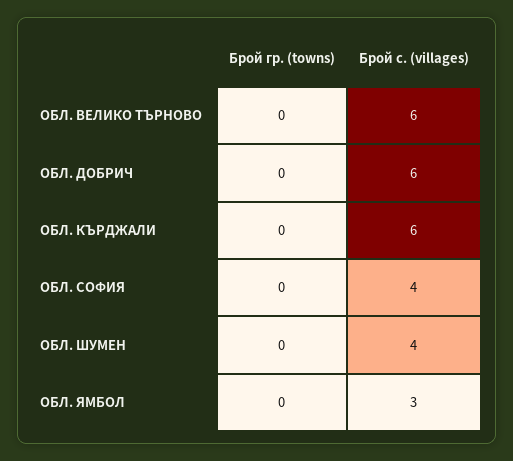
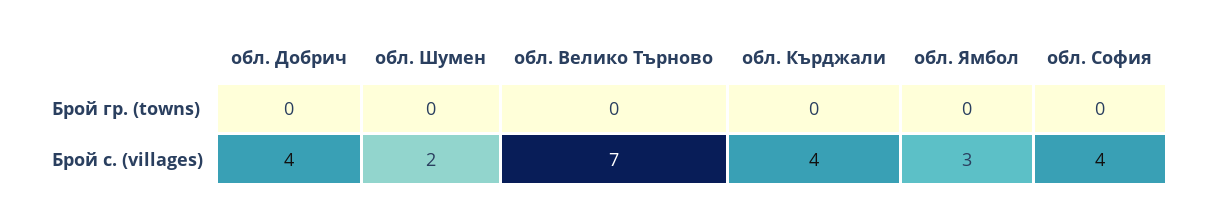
  {
    "Брой гр. (towns)": {
      "ОБЛ. ВЕЛИКО ТЪРНОВО": 0,
      "ОБЛ. ДОБРИЧ": 0,
      "ОБЛ. КЪРДЖАЛИ": 0,
      "ОБЛ. СОФИЯ": 0,
      "ОБЛ. ШУМЕН": 0,
      "ОБЛ. ЯМБОЛ": 0
    },
    "Брой с. (villages)": {
-     "ОБЛ. ВЕЛИКО ТЪРНОВО": 6,
+     "ОБЛ. ВЕЛИКО ТЪРНОВО": 7,
-     "ОБЛ. ДОБРИЧ": 6,
+     "ОБЛ. ДОБРИЧ": 4,
-     "ОБЛ. КЪРДЖАЛИ": 6,
+     "ОБЛ. КЪРДЖАЛИ": 4,
      "ОБЛ. СОФИЯ": 4,
-     "ОБЛ. ШУМЕН": 4,
+     "ОБЛ. ШУМЕН": 2,
      "ОБЛ. ЯМБОЛ": 3
    }
  }

